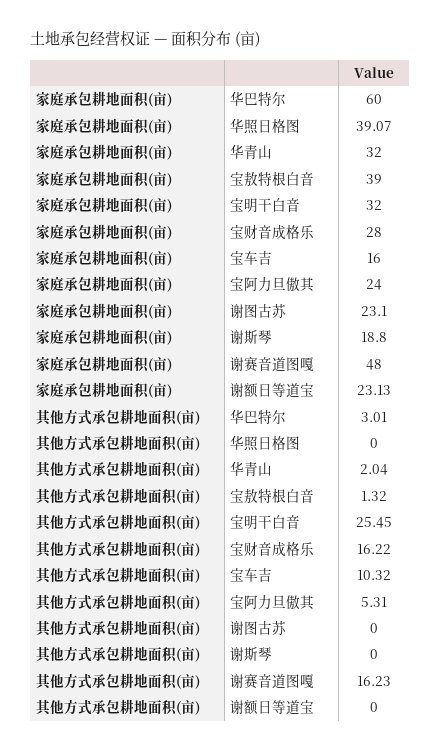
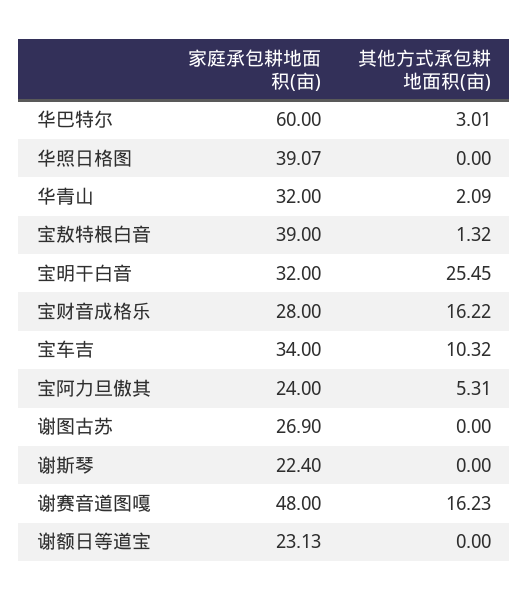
  {
    "家庭承包耕地面积(亩)": {
      "华巴特尔": 60,
      "华照日格图": 39.07,
      "华青山": 32,
      "宝敖特根白音": 39,
      "宝明干白音": 32,
      "宝财音成格乐": 28,
-     "宝车吉": 16,
+     "宝车吉": 34,
      "宝阿力旦傲其": 24,
-     "谢图古苏": 23.1,
+     "谢图古苏": 26.9,
-     "谢斯琴": 18.8,
+     "谢斯琴": 22.4,
      "谢赛音道图嘎": 48,
      "谢额日等道宝": 23.13
    },
    "其他方式承包耕地面积(亩)": {
      "华巴特尔": 3.01,
      "华照日格图": 0,
-     "华青山": 2.04,
+     "华青山": 2.09,
      "宝敖特根白音": 1.32,
      "宝明干白音": 25.45,
      "宝财音成格乐": 16.22,
      "宝车吉": 10.32,
      "宝阿力旦傲其": 5.31,
      "谢图古苏": 0,
      "谢斯琴": 0,
      "谢赛音道图嘎": 16.23,
      "谢额日等道宝": 0
    }
  }

